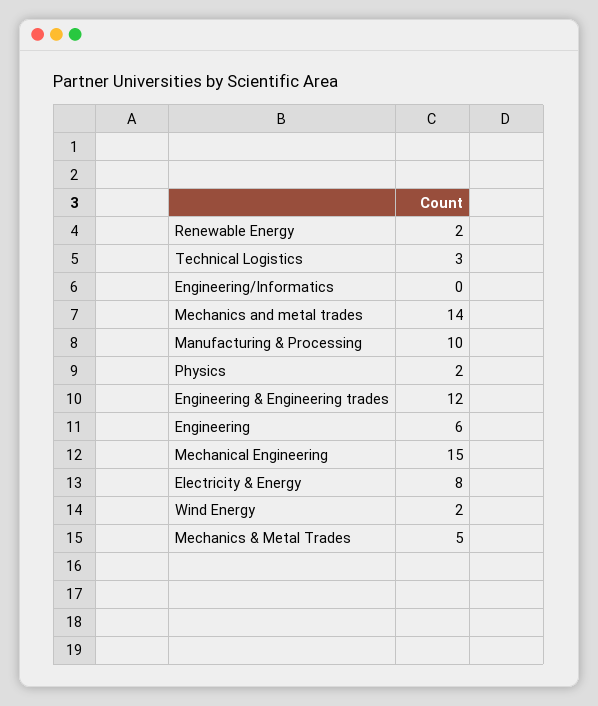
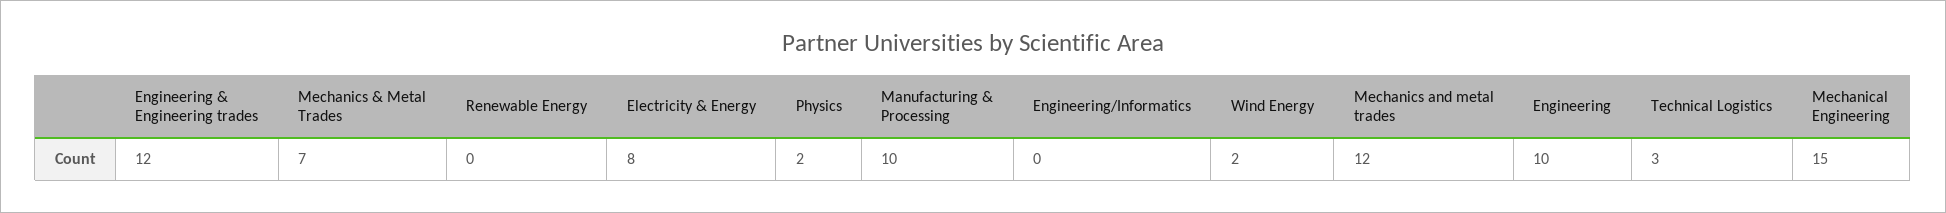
  {
-   "Renewable Energy": 2,
+   "Renewable Energy": 0,
    "Technical Logistics": 3,
    "Engineering/Informatics": 0,
-   "Mechanics and metal trades": 14,
+   "Mechanics and metal trades": 12,
    "Manufacturing & Processing": 10,
    "Physics": 2,
    "Engineering & Engineering trades": 12,
-   "Engineering": 6,
+   "Engineering": 10,
    "Mechanical Engineering": 15,
    "Electricity & Energy": 8,
    "Wind Energy": 2,
-   "Mechanics & Metal Trades": 5
+   "Mechanics & Metal Trades": 7
  }

